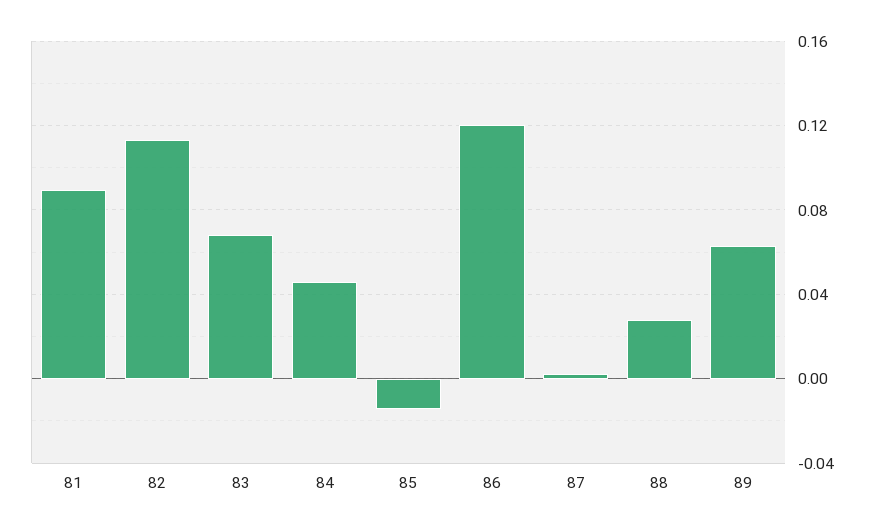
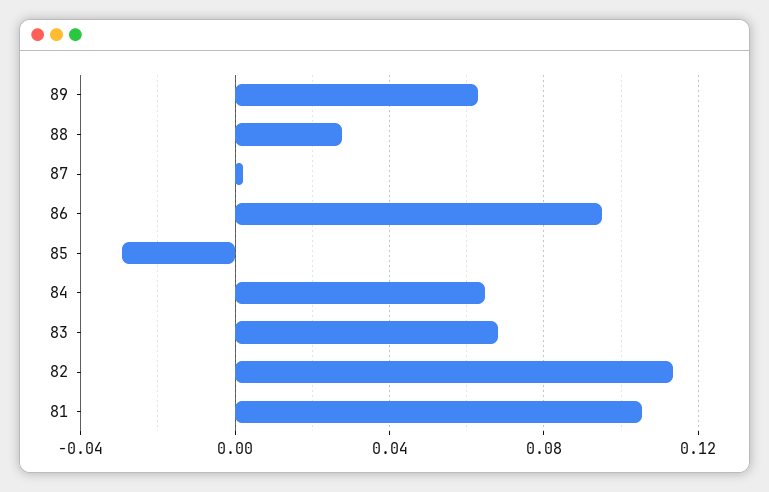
  {
-   "81": 0.09,
+   "81": 0.105,
    "82": 0.115,
    "83": 0.07,
-   "84": 0.045,
+   "84": 0.065,
-   "85": -0.015,
+   "85": -0.03,
-   "86": 0.12,
+   "86": 0.095,
    "87": 0,
    "88": 0.03,
    "89": 0.065
  }

